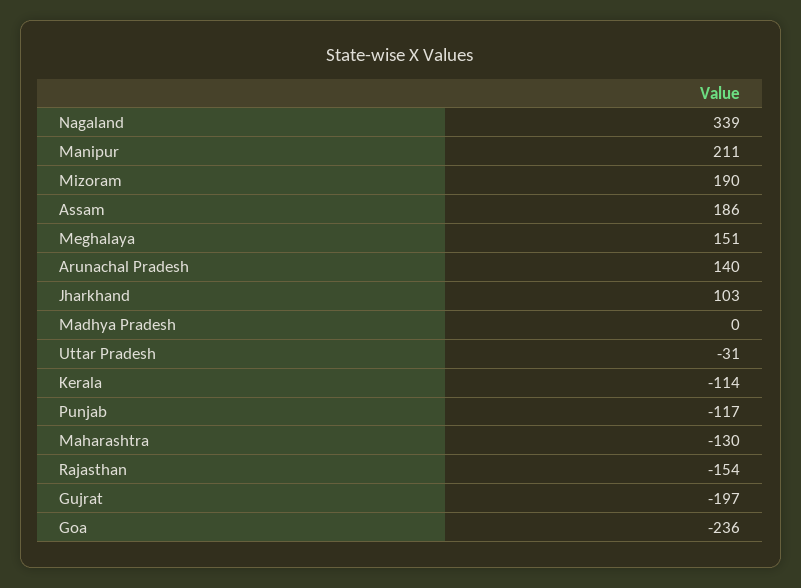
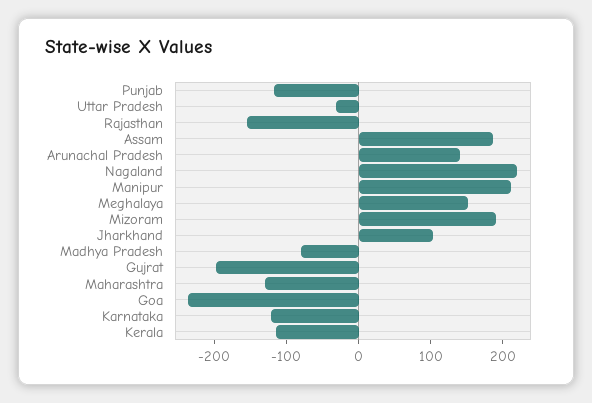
  {
-   "Nagaland": 339,
+   "Nagaland": 220,
    "Manipur": 211,
    "Mizoram": 190,
    "Assam": 186,
    "Meghalaya": 151,
    "Arunachal Pradesh": 140,
    "Jharkhand": 103,
-   "Madhya Pradesh": 0,
+   "Madhya Pradesh": -80,
    "Uttar Pradesh": -31,
    "Kerala": -114,
    "Punjab": -117,
    "Maharashtra": -130,
    "Rajasthan": -154,
    "Gujrat": -197,
-   "Goa": -236
+   "Goa": -236,
+   "Karnataka": -120
  }

